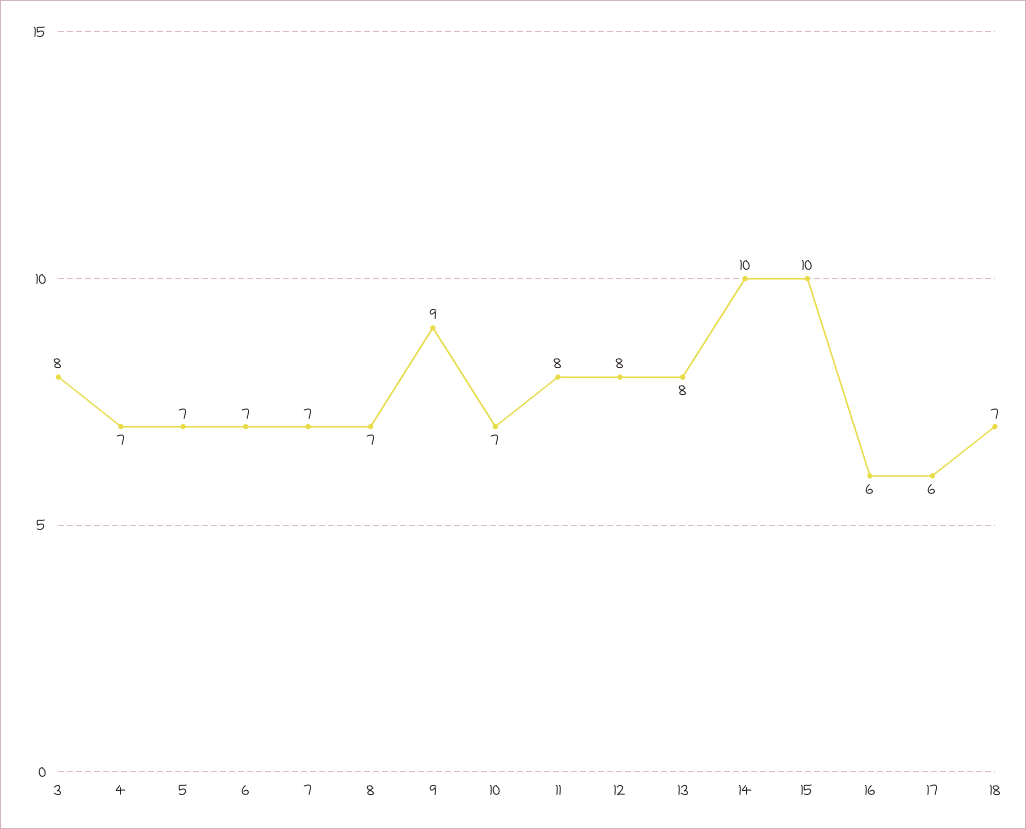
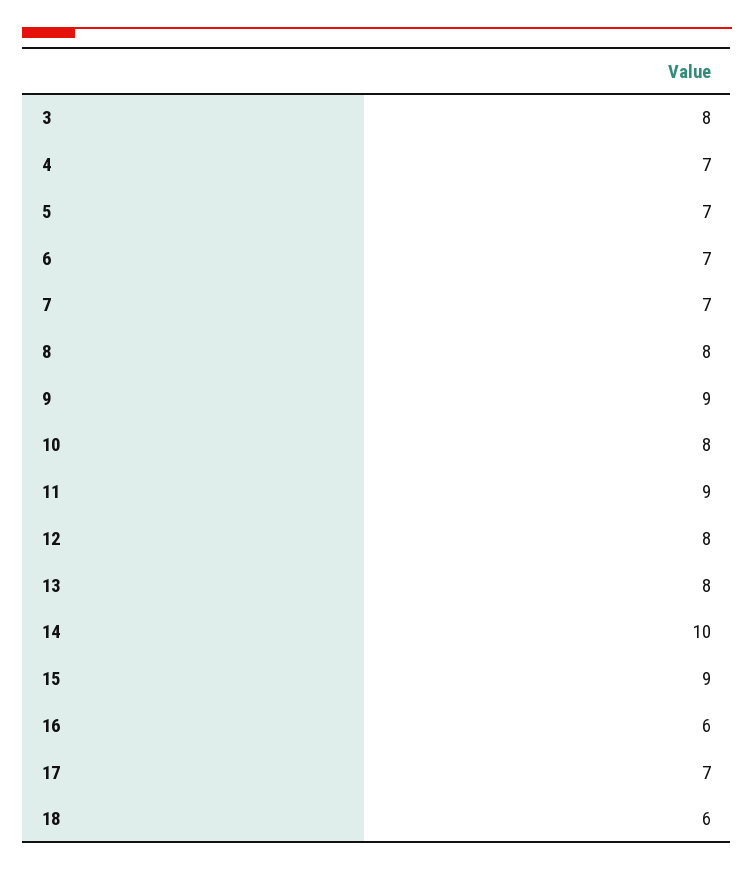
  {
    "3": 8,
    "4": 7,
    "5": 7,
    "6": 7,
    "7": 7,
-   "8": 7,
+   "8": 8,
    "9": 9,
-   "10": 7,
+   "10": 8,
-   "11": 8,
+   "11": 9,
    "12": 8,
    "13": 8,
    "14": 10,
-   "15": 10,
+   "15": 9,
    "16": 6,
-   "17": 6,
+   "17": 7,
-   "18": 7
+   "18": 6
  }

